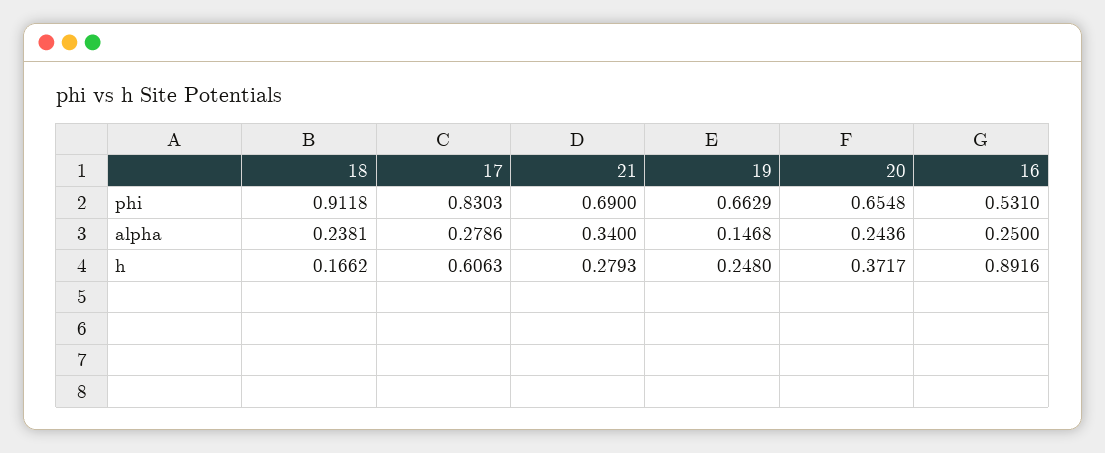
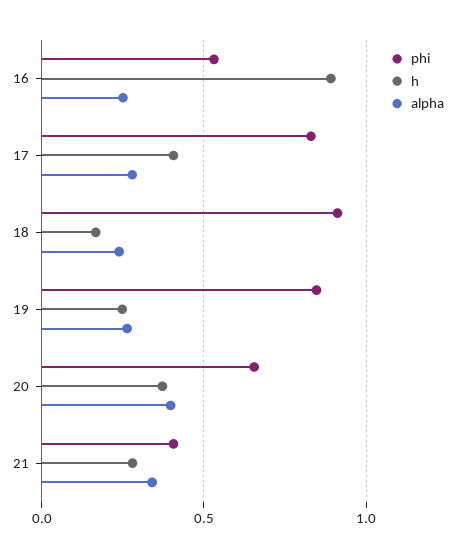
  {
    "phi": {
      "18": 0.9118,
      "17": 0.8303,
-     "21": 0.69,
+     "21": 0.4,
-     "19": 0.6629,
+     "19": 0.85,
      "20": 0.6548,
      "16": 0.531
    },
    "alpha": {
      "18": 0.2381,
      "17": 0.2786,
      "21": 0.34,
-     "19": 0.1468,
+     "19": 0.25,
-     "20": 0.2436,
+     "20": 0.4,
      "16": 0.25
    },
    "h": {
      "18": 0.1662,
-     "17": 0.6063,
+     "17": 0.4,
      "21": 0.2793,
      "19": 0.248,
      "20": 0.3717,
      "16": 0.8916
    }
  }

